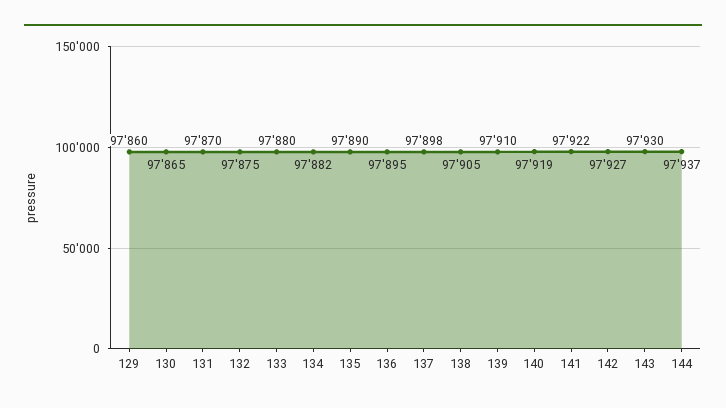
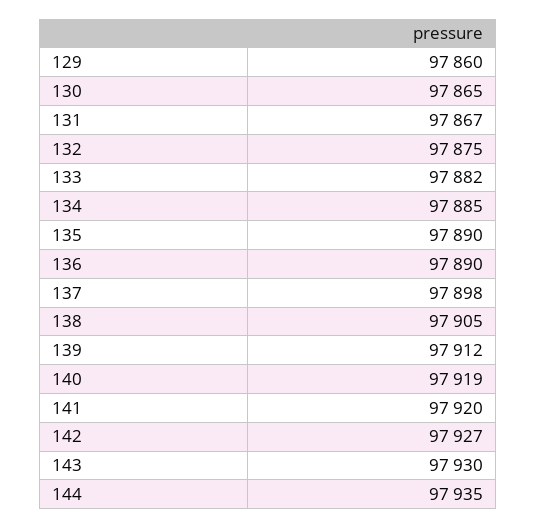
  {
    "129": 97860,
    "130": 97865,
-   "131": 97870,
+   "131": 97867,
    "132": 97875,
-   "133": 97880,
+   "133": 97882,
-   "134": 97882,
+   "134": 97885,
    "135": 97890,
-   "136": 97895,
+   "136": 97890,
    "137": 97898,
    "138": 97905,
-   "139": 97910,
+   "139": 97912,
    "140": 97919,
-   "141": 97922,
+   "141": 97920,
    "142": 97927,
    "143": 97930,
-   "144": 97937
+   "144": 97935
  }

